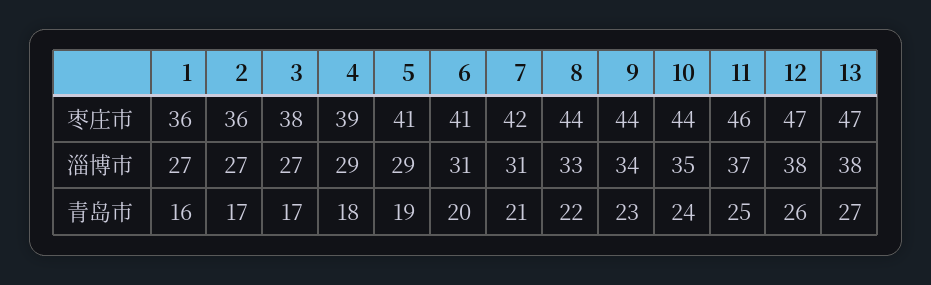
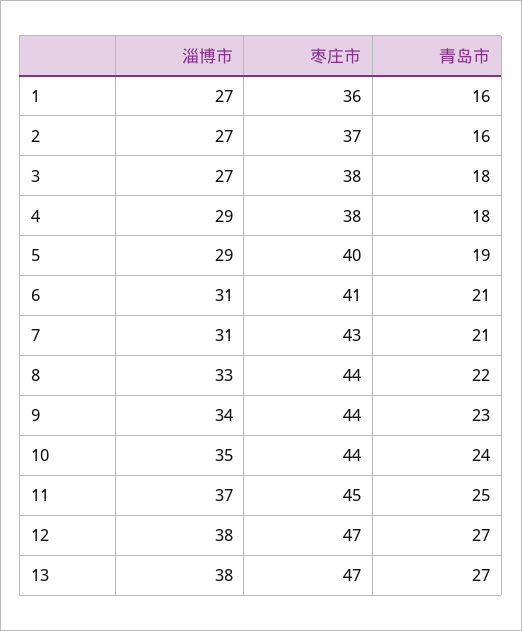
  {
    "1": {
      "枣庄市": 36,
      "淄博市": 27,
      "青岛市": 16
    },
    "2": {
-     "枣庄市": 36,
+     "枣庄市": 37,
      "淄博市": 27,
-     "青岛市": 17
+     "青岛市": 16
    },
    "3": {
      "枣庄市": 38,
      "淄博市": 27,
-     "青岛市": 17
+     "青岛市": 18
    },
    "4": {
-     "枣庄市": 39,
+     "枣庄市": 38,
      "淄博市": 29,
      "青岛市": 18
    },
    "5": {
-     "枣庄市": 41,
+     "枣庄市": 40,
      "淄博市": 29,
      "青岛市": 19
    },
    "6": {
      "枣庄市": 41,
      "淄博市": 31,
-     "青岛市": 20
+     "青岛市": 21
    },
    "7": {
-     "枣庄市": 42,
+     "枣庄市": 43,
      "淄博市": 31,
      "青岛市": 21
    },
    "8": {
      "枣庄市": 44,
      "淄博市": 33,
      "青岛市": 22
    },
    "9": {
      "枣庄市": 44,
      "淄博市": 34,
      "青岛市": 23
    },
    "10": {
      "枣庄市": 44,
      "淄博市": 35,
      "青岛市": 24
    },
    "11": {
-     "枣庄市": 46,
+     "枣庄市": 45,
      "淄博市": 37,
      "青岛市": 25
    },
    "12": {
      "枣庄市": 47,
      "淄博市": 38,
-     "青岛市": 26
+     "青岛市": 27
    },
    "13": {
      "枣庄市": 47,
      "淄博市": 38,
      "青岛市": 27
    }
  }

